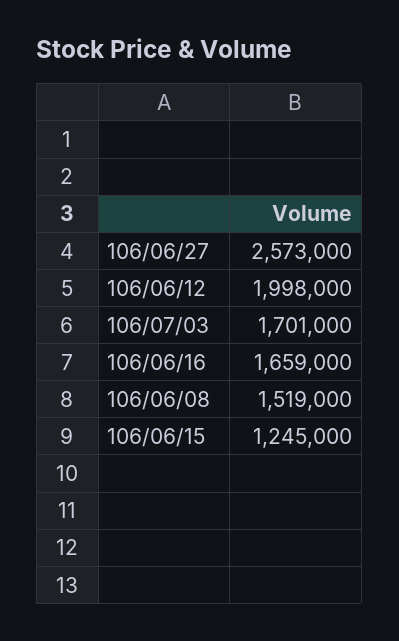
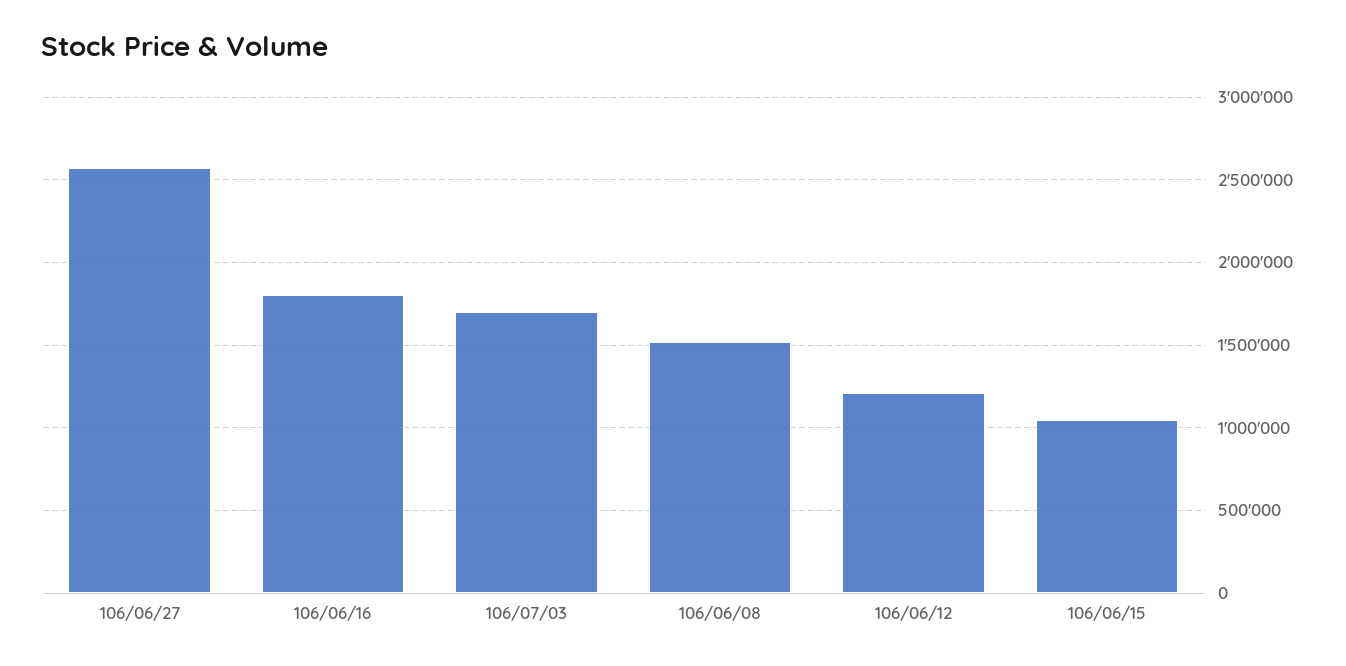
  {
    "106/06/27": 2573000,
-   "106/06/12": 1998000,
+   "106/06/12": 1200000,
    "106/07/03": 1701000,
-   "106/06/16": 1659000,
+   "106/06/16": 1800000,
    "106/06/08": 1519000,
-   "106/06/15": 1245000
+   "106/06/15": 1050000
  }

